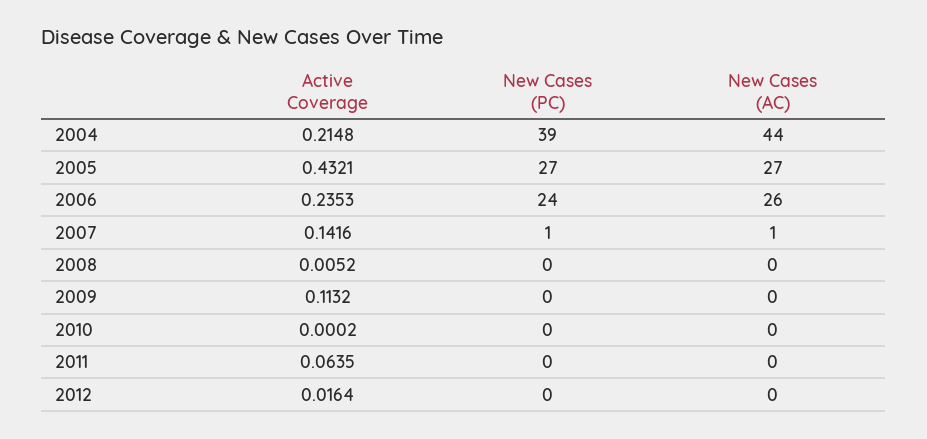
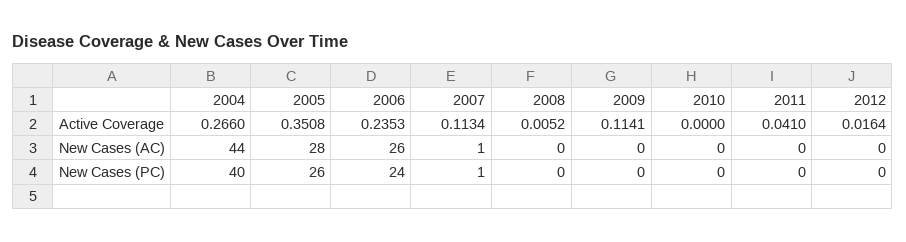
  {
    "Active Coverage": {
-     "2004": 0.2148,
+     "2004": 0.266,
-     "2005": 0.4321,
+     "2005": 0.3508,
      "2006": 0.2353,
-     "2007": 0.1416,
+     "2007": 0.1134,
      "2008": 0.0052,
-     "2009": 0.1132,
+     "2009": 0.1141,
-     "2010": 0.0002,
+     "2010": 0,
-     "2011": 0.0635,
+     "2011": 0.041,
      "2012": 0.0164
    },
    "New Cases (PC)": {
-     "2004": 39,
+     "2004": 40,
-     "2005": 27,
+     "2005": 26,
      "2006": 24,
      "2007": 1,
      "2008": 0,
      "2009": 0,
      "2010": 0,
      "2011": 0,
      "2012": 0
    },
    "New Cases (AC)": {
      "2004": 44,
-     "2005": 27,
+     "2005": 28,
      "2006": 26,
      "2007": 1,
      "2008": 0,
      "2009": 0,
      "2010": 0,
      "2011": 0,
      "2012": 0
    }
  }

